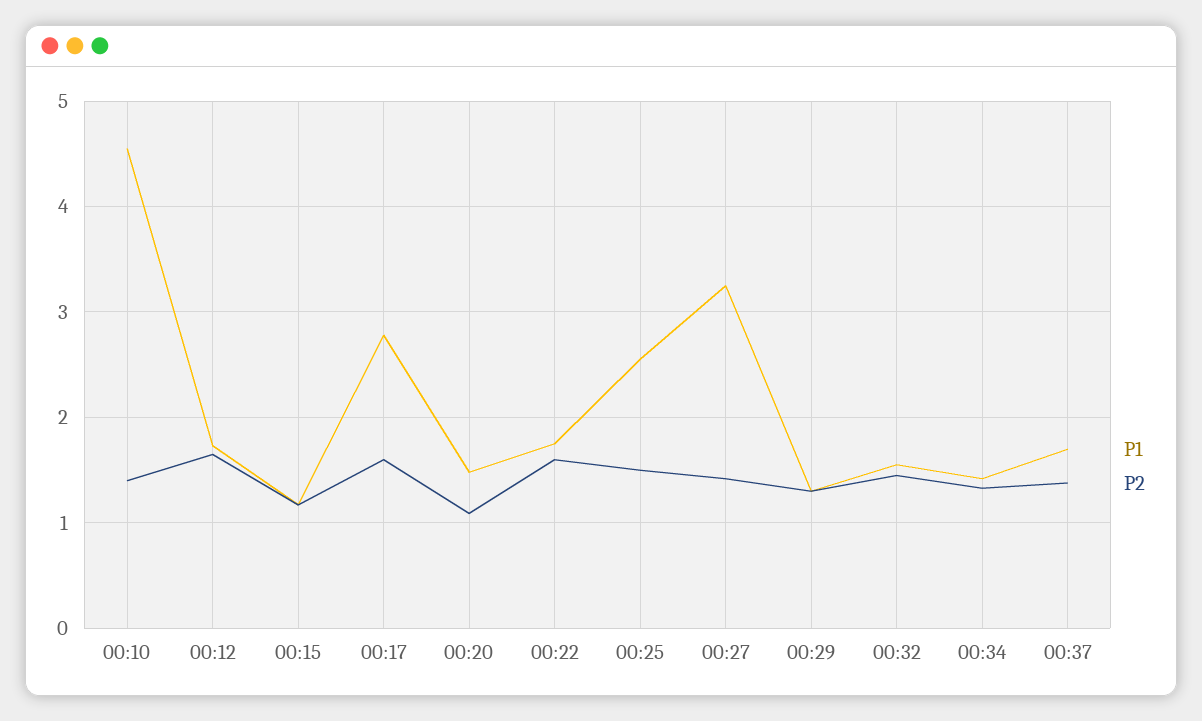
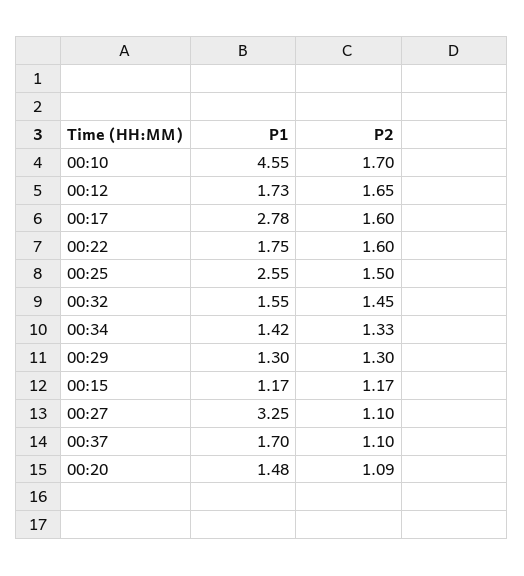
  {
    "P1": {
      "00:10": 4.55,
      "00:12": 1.73,
      "00:15": 1.17,
      "00:17": 2.78,
      "00:20": 1.48,
      "00:22": 1.75,
      "00:25": 2.55,
      "00:27": 3.25,
      "00:29": 1.3,
      "00:32": 1.55,
      "00:34": 1.42,
      "00:37": 1.7
    },
    "P2": {
-     "00:10": 1.4,
+     "00:10": 1.7,
      "00:12": 1.65,
      "00:15": 1.17,
      "00:17": 1.6,
      "00:20": 1.09,
      "00:22": 1.6,
      "00:25": 1.5,
-     "00:27": 1.4,
+     "00:27": 1.1,
      "00:29": 1.3,
      "00:32": 1.45,
      "00:34": 1.33,
-     "00:37": 1.4
+     "00:37": 1.1
    }
  }

